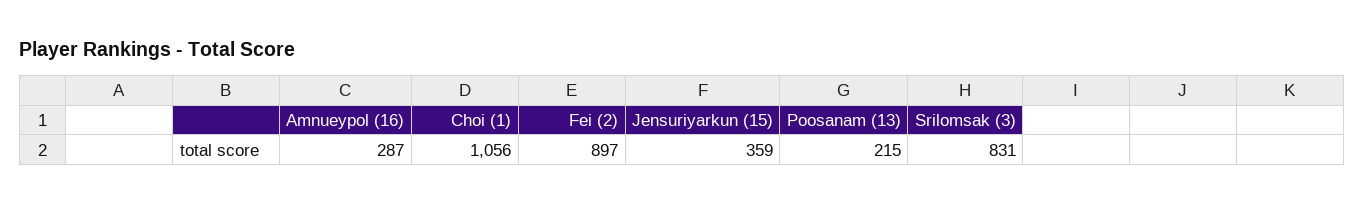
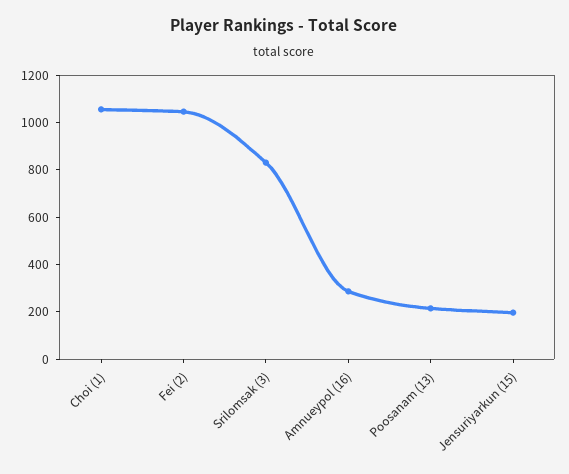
  {
    "Amnueypol (16)": 287,
    "Choi (1)": 1056,
-   "Fei (2)": 897,
+   "Fei (2)": 1050,
-   "Jensuriyarkun (15)": 359,
+   "Jensuriyarkun (15)": 200,
    "Poosanam (13)": 215,
    "Srilomsak (3)": 831
  }

